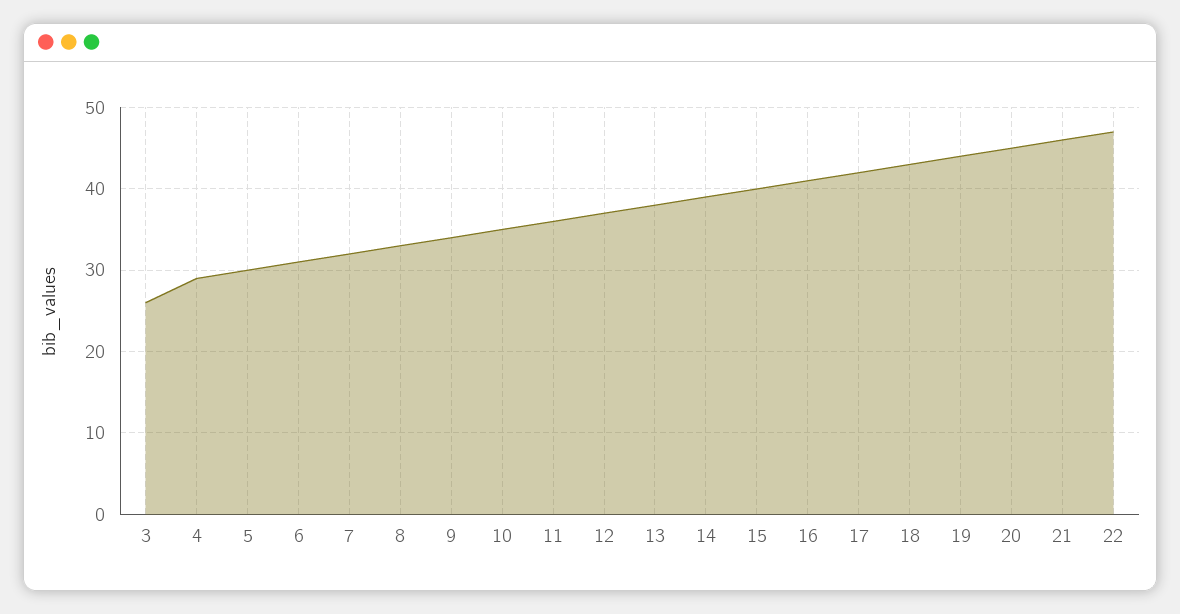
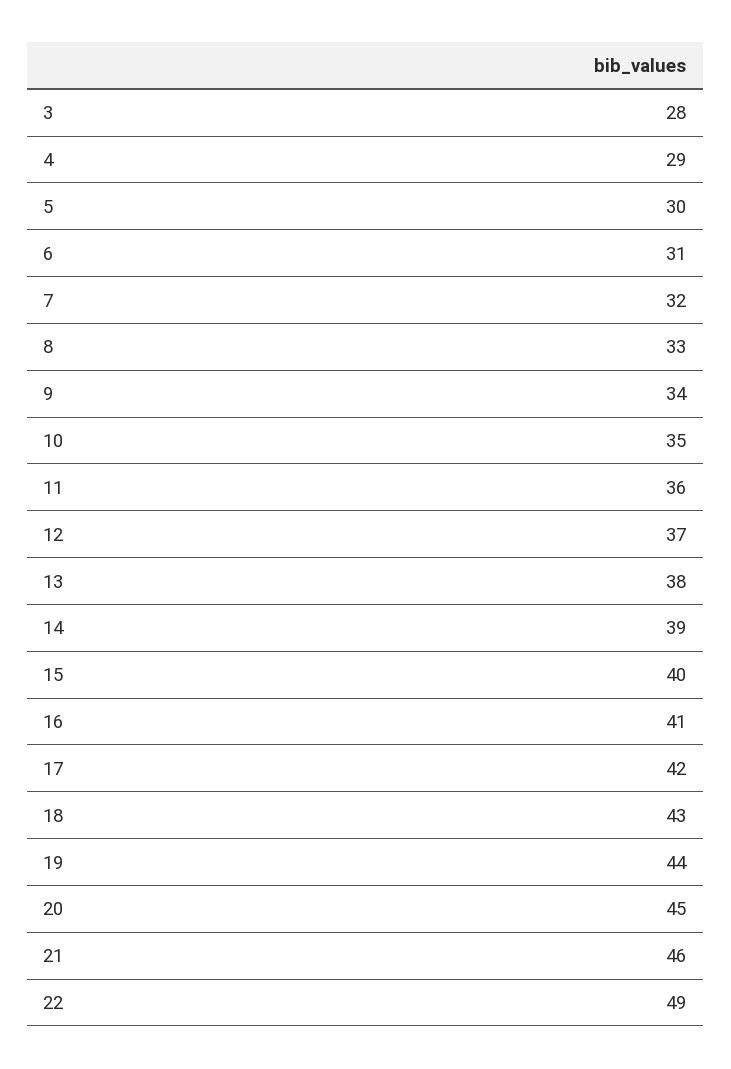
  {
-   "3": 26,
+   "3": 28,
    "4": 29,
    "5": 30,
    "6": 31,
    "7": 32,
    "8": 33,
    "9": 34,
    "10": 35,
    "11": 36,
    "12": 37,
    "13": 38,
    "14": 39,
    "15": 40,
    "16": 41,
    "17": 42,
    "18": 43,
    "19": 44,
    "20": 45,
    "21": 46,
-   "22": 47
+   "22": 49
  }

